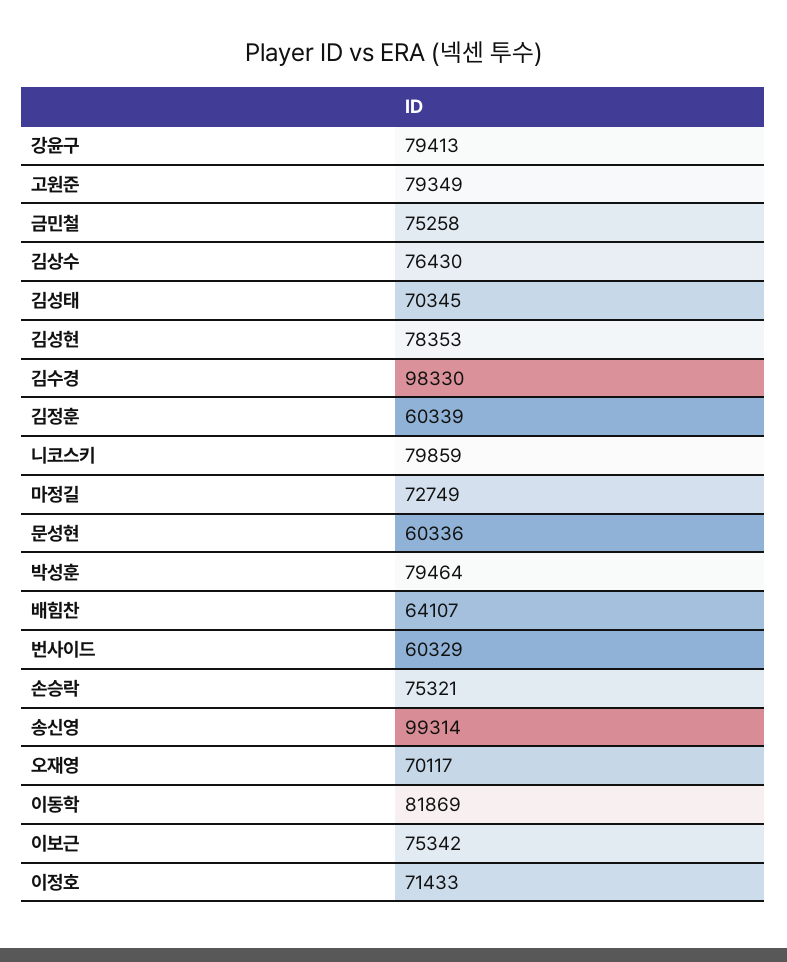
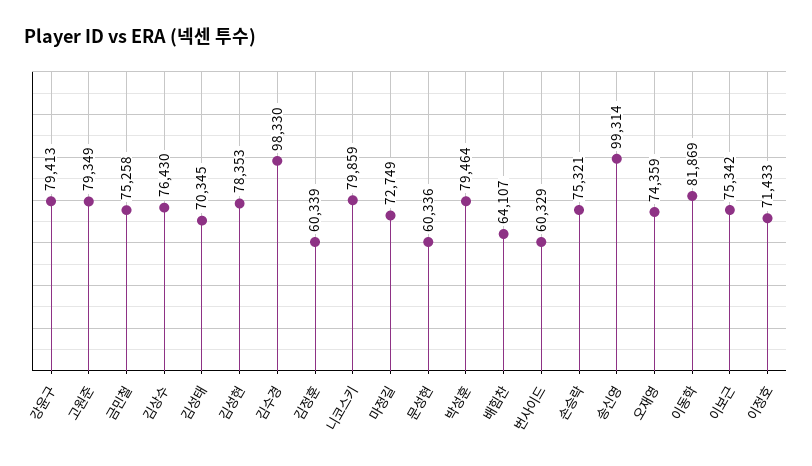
  {
    "강윤구": 79413,
    "고원준": 79349,
    "금민철": 75258,
    "김상수": 76430,
    "김성태": 70345,
    "김성현": 78353,
    "김수경": 98330,
    "김정훈": 60339,
    "니코스키": 79859,
    "마정길": 72749,
    "문성현": 60336,
    "박성훈": 79464,
    "배힘찬": 64107,
    "번사이드": 60329,
    "손승락": 75321,
    "송신영": 99314,
-   "오재영": 70117,
+   "오재영": 74359,
    "이동학": 81869,
    "이보근": 75342,
    "이정호": 71433
  }

